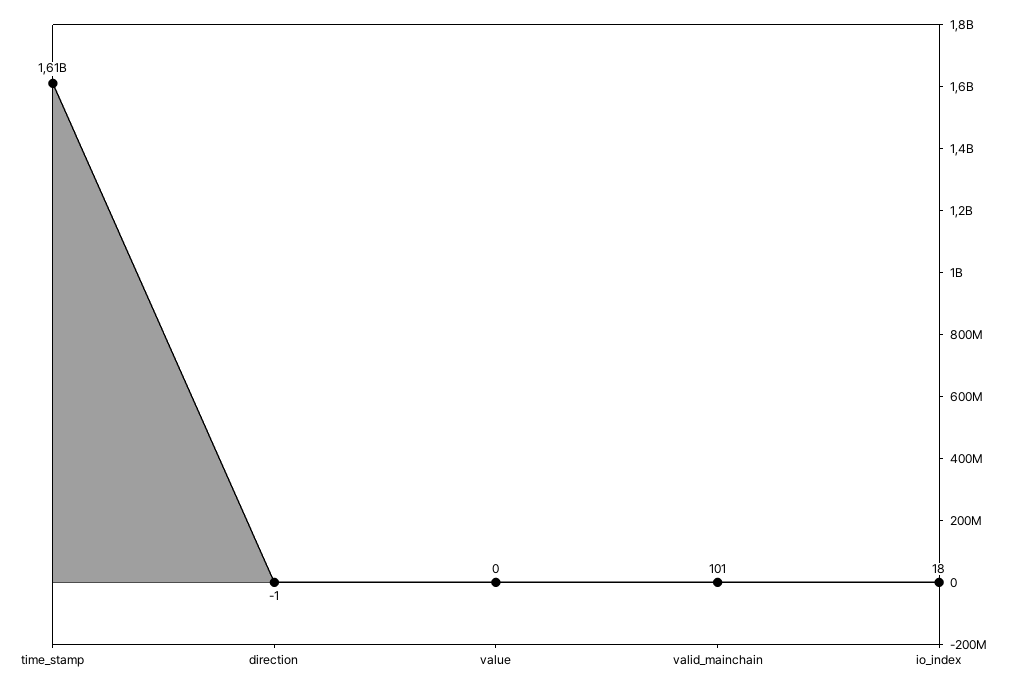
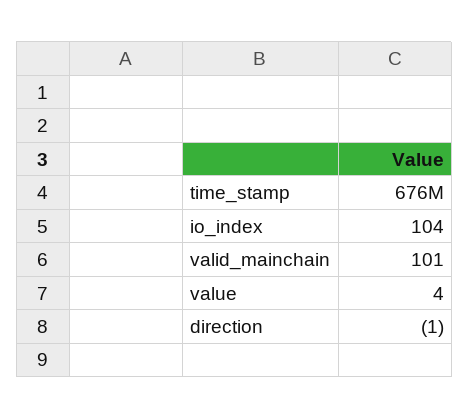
  {
-   "time_stamp": 1610000000,
+   "time_stamp": 676000000,
    "direction": -1,
-   "value": 0,
+   "value": 4,
    "valid_mainchain": 101,
-   "io_index": 18
+   "io_index": 104
  }

